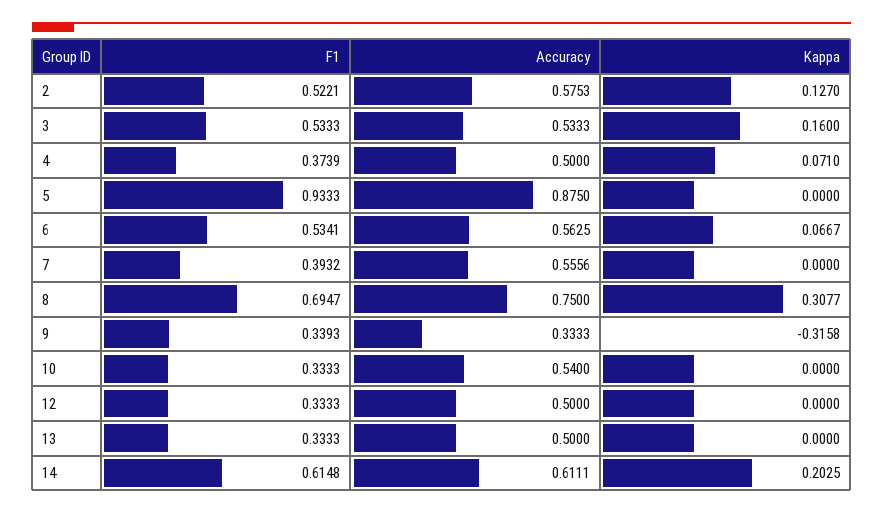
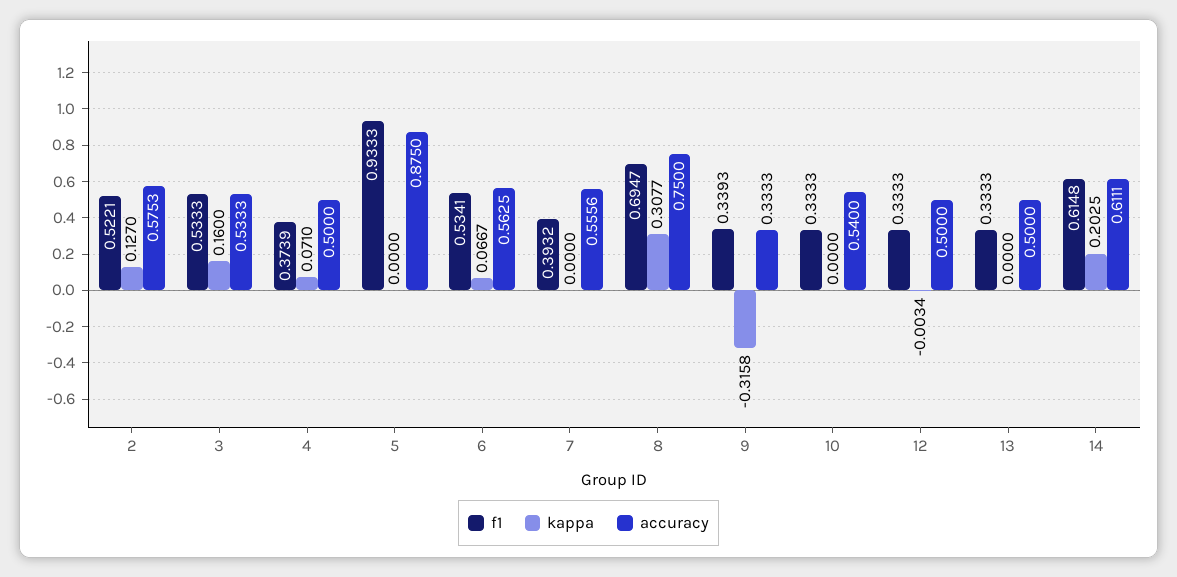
  {
    "F1": {
      "2": 0.5221,
      "3": 0.5333,
      "4": 0.3739,
      "5": 0.9333,
      "6": 0.5341,
      "7": 0.3932,
      "8": 0.6947,
      "9": 0.3393,
      "10": 0.3333,
      "12": 0.3333,
      "13": 0.3333,
      "14": 0.6148
    },
    "Accuracy": {
      "2": 0.5753,
      "3": 0.5333,
      "4": 0.5,
      "5": 0.875,
      "6": 0.5625,
      "7": 0.5556,
      "8": 0.75,
      "9": 0.3333,
      "10": 0.54,
      "12": 0.5,
      "13": 0.5,
      "14": 0.6111
    },
    "Kappa": {
      "2": 0.127,
      "3": 0.16,
      "4": 0.071,
      "5": 0,
      "6": 0.0667,
      "7": 0,
      "8": 0.3077,
      "9": -0.3158,
      "10": 0,
-     "12": 0,
+     "12": -0.0034,
      "13": 0,
      "14": 0.2025
    }
  }

